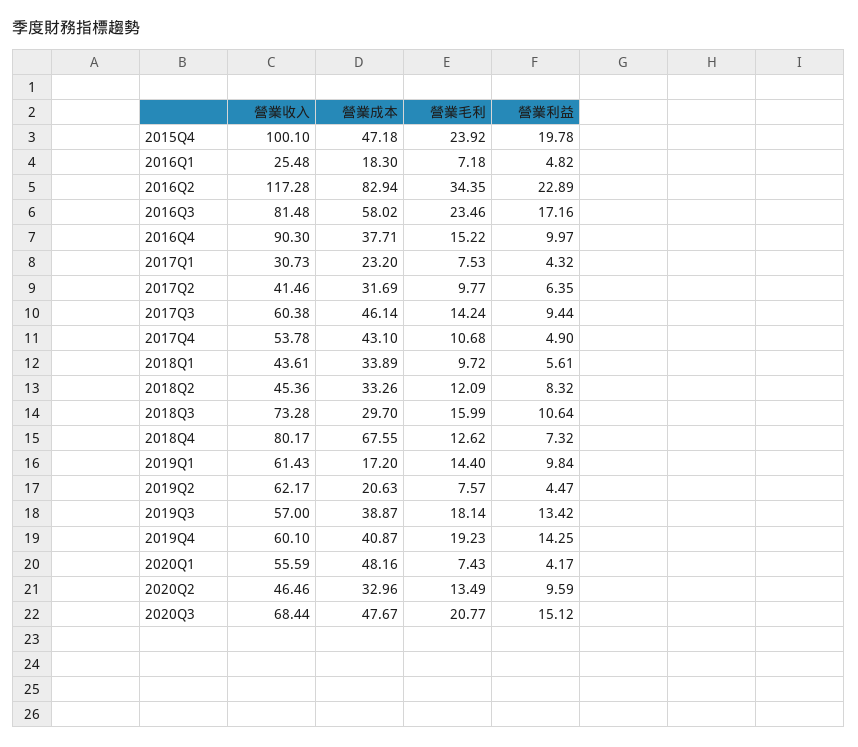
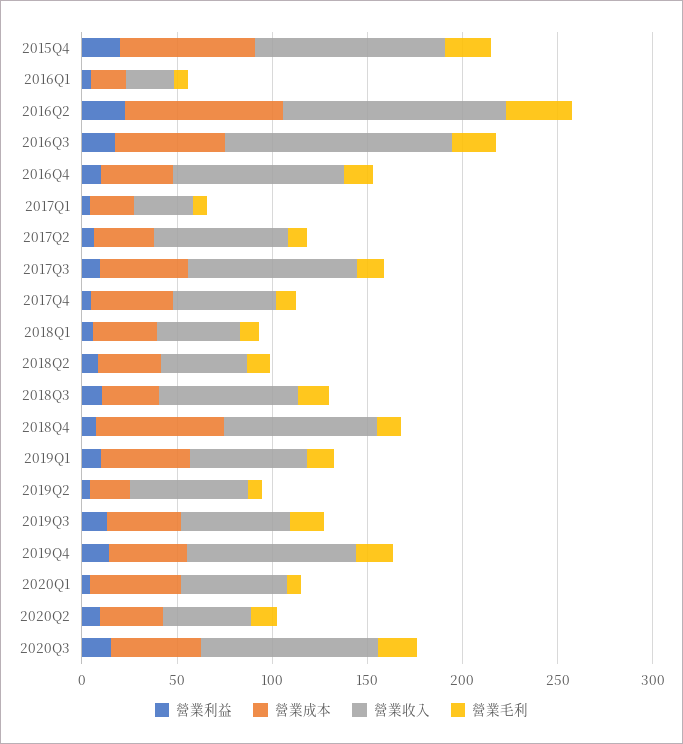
  {
    "營業收入": {
      "2015Q4": 100.1,
      "2016Q1": 25.48,
      "2016Q2": 117.28,
-     "2016Q3": 81.48,
+     "2016Q3": 120,
      "2016Q4": 90.3,
      "2017Q1": 30.73,
-     "2017Q2": 41.46,
+     "2017Q2": 70,
-     "2017Q3": 60.38,
+     "2017Q3": 90,
      "2017Q4": 53.78,
      "2018Q1": 43.61,
      "2018Q2": 45.36,
      "2018Q3": 73.28,
      "2018Q4": 80.17,
      "2019Q1": 61.43,
      "2019Q2": 62.17,
      "2019Q3": 57,
-     "2019Q4": 60.1,
+     "2019Q4": 90,
      "2020Q1": 55.59,
      "2020Q2": 46.46,
-     "2020Q3": 68.44
+     "2020Q3": 90
    },
    "營業成本": {
-     "2015Q4": 47.18,
+     "2015Q4": 70,
      "2016Q1": 18.3,
      "2016Q2": 82.94,
      "2016Q3": 58.02,
      "2016Q4": 37.71,
      "2017Q1": 23.2,
      "2017Q2": 31.69,
      "2017Q3": 46.14,
      "2017Q4": 43.1,
      "2018Q1": 33.89,
      "2018Q2": 33.26,
      "2018Q3": 29.7,
      "2018Q4": 67.55,
-     "2019Q1": 17.2,
+     "2019Q1": 50,
      "2019Q2": 20.63,
      "2019Q3": 38.87,
      "2019Q4": 40.87,
      "2020Q1": 48.16,
      "2020Q2": 32.96,
      "2020Q3": 47.67
    },
    "營業毛利": {
      "2015Q4": 23.92,
      "2016Q1": 7.18,
      "2016Q2": 34.35,
      "2016Q3": 23.46,
      "2016Q4": 15.22,
      "2017Q1": 7.53,
      "2017Q2": 9.77,
      "2017Q3": 14.24,
      "2017Q4": 10.68,
      "2018Q1": 9.72,
      "2018Q2": 12.09,
      "2018Q3": 15.99,
      "2018Q4": 12.62,
      "2019Q1": 14.4,
      "2019Q2": 7.57,
      "2019Q3": 18.14,
      "2019Q4": 19.23,
      "2020Q1": 7.43,
      "2020Q2": 13.49,
      "2020Q3": 20.77
    },
    "營業利益": {
      "2015Q4": 19.78,
      "2016Q1": 4.82,
      "2016Q2": 22.89,
      "2016Q3": 17.16,
      "2016Q4": 9.97,
      "2017Q1": 4.32,
      "2017Q2": 6.35,
      "2017Q3": 9.44,
      "2017Q4": 4.9,
      "2018Q1": 5.61,
      "2018Q2": 8.32,
      "2018Q3": 10.64,
      "2018Q4": 7.32,
      "2019Q1": 9.84,
      "2019Q2": 4.47,
      "2019Q3": 13.42,
      "2019Q4": 14.25,
      "2020Q1": 4.17,
      "2020Q2": 9.59,
      "2020Q3": 15.12
    }
  }

